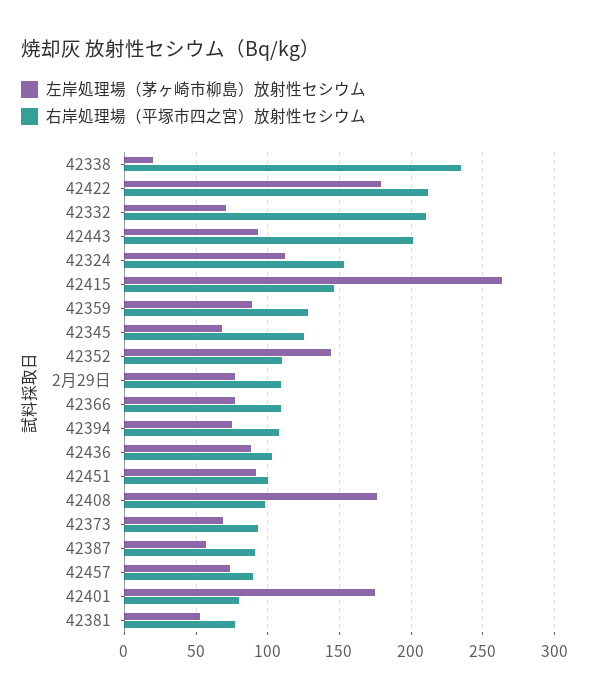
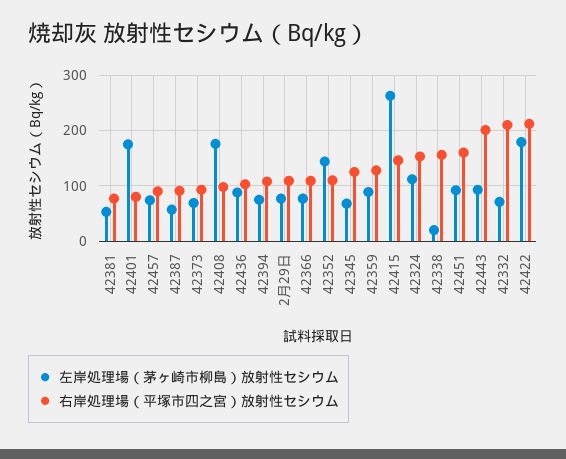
  {
    "左岸処理場（茅ヶ崎市柳島）放射性セシウム": {
      "42338": 20,
      "42422": 180,
      "42332": 70,
      "42443": 95,
      "42324": 110,
      "42415": 265,
      "42359": 90,
      "42345": 70,
      "42352": 145,
      "2月29日": 75,
      "42366": 75,
      "42394": 75,
      "42436": 90,
      "42451": 90,
      "42408": 175,
      "42373": 70,
      "42387": 55,
      "42457": 75,
      "42401": 175,
      "42381": 55
    },
    "右岸処理場（平塚市四之宮）放射性セシウム": {
-     "42338": 235,
+     "42338": 160,
      "42422": 210,
      "42332": 210,
      "42443": 200,
      "42324": 155,
      "42415": 145,
      "42359": 130,
      "42345": 125,
      "42352": 110,
      "2月29日": 110,
      "42366": 110,
      "42394": 110,
      "42436": 105,
-     "42451": 100,
+     "42451": 160,
      "42408": 100,
      "42373": 95,
      "42387": 90,
      "42457": 90,
      "42401": 80,
      "42381": 75
    }
  }

